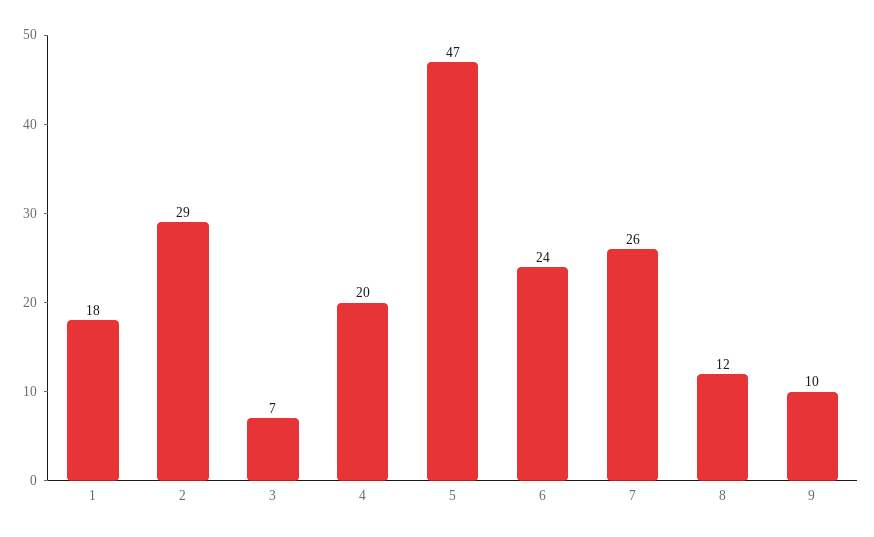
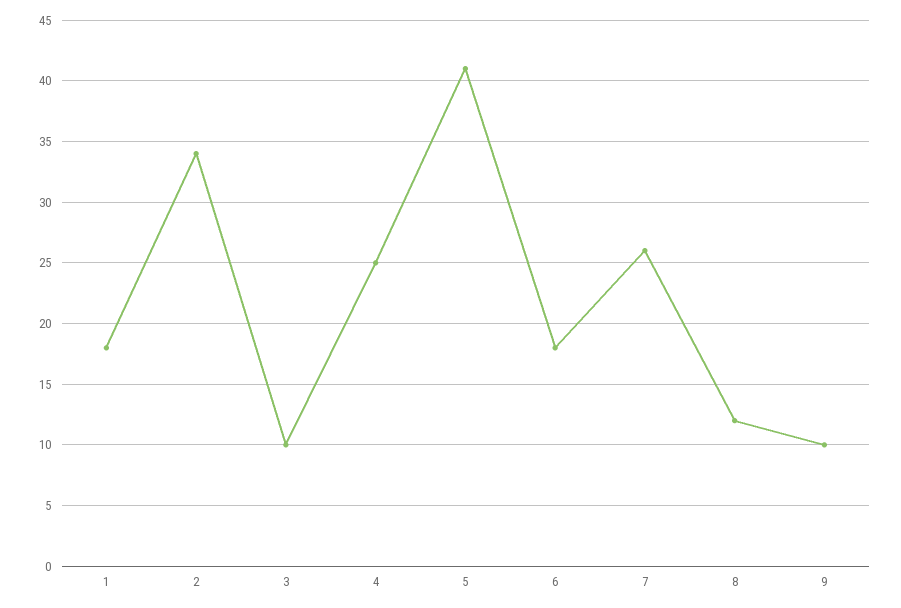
  {
    "1": 18,
-   "2": 29,
+   "2": 34,
-   "3": 7,
+   "3": 10,
-   "4": 20,
+   "4": 25,
-   "5": 47,
+   "5": 41,
-   "6": 24,
+   "6": 18,
    "7": 26,
    "8": 12,
    "9": 10
  }

